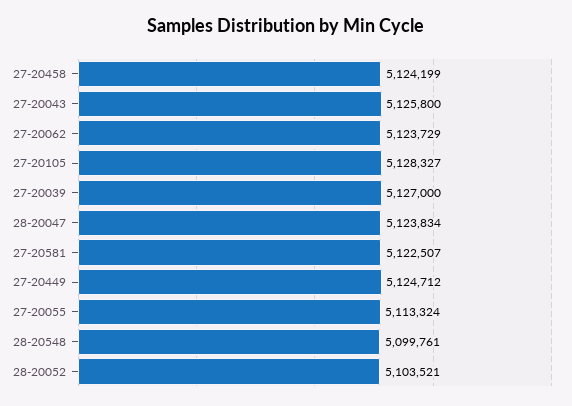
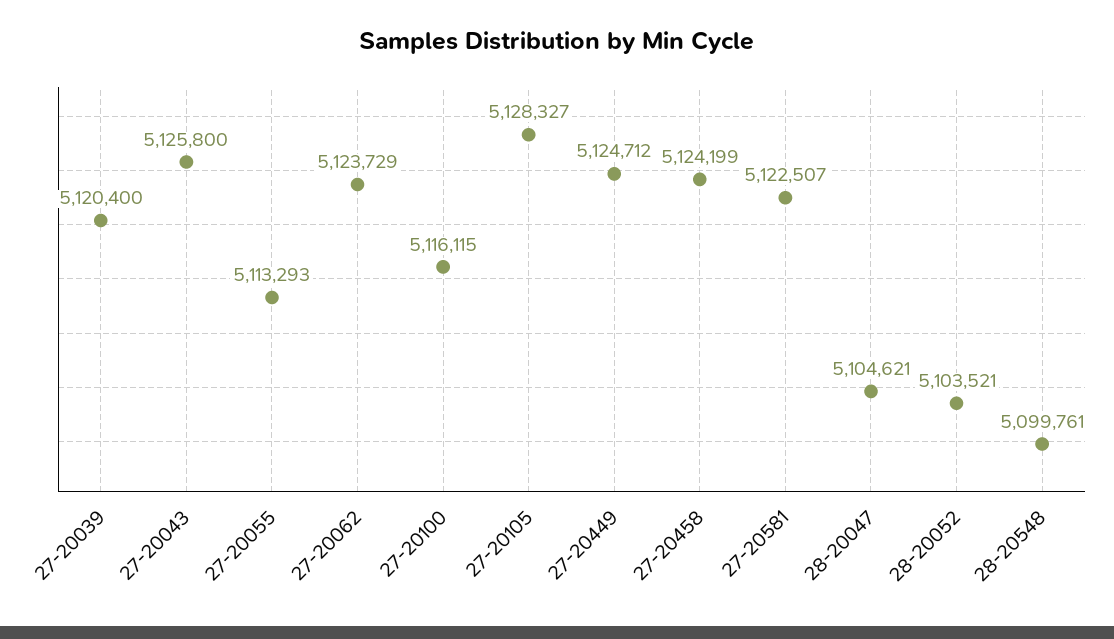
  {
    "27-20458": 5124199,
    "27-20043": 5125800,
    "27-20062": 5123729,
    "27-20105": 5128327,
-   "27-20039": 5127000,
+   "27-20039": 5120400,
-   "28-20047": 5123834,
+   "28-20047": 5104621,
    "27-20581": 5122507,
    "27-20449": 5124712,
-   "27-20055": 5113324,
+   "27-20055": 5113293,
    "28-20548": 5099761,
-   "28-20052": 5103521
+   "28-20052": 5103521,
+   "27-20100": 5116115
  }

